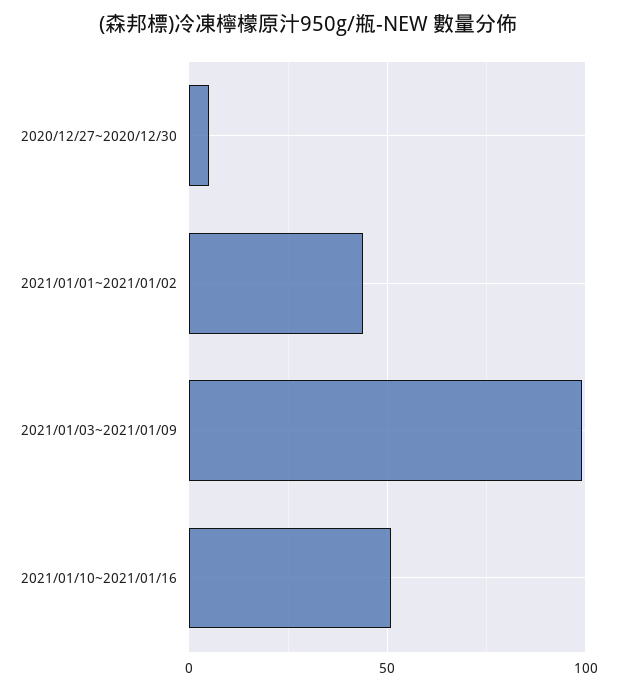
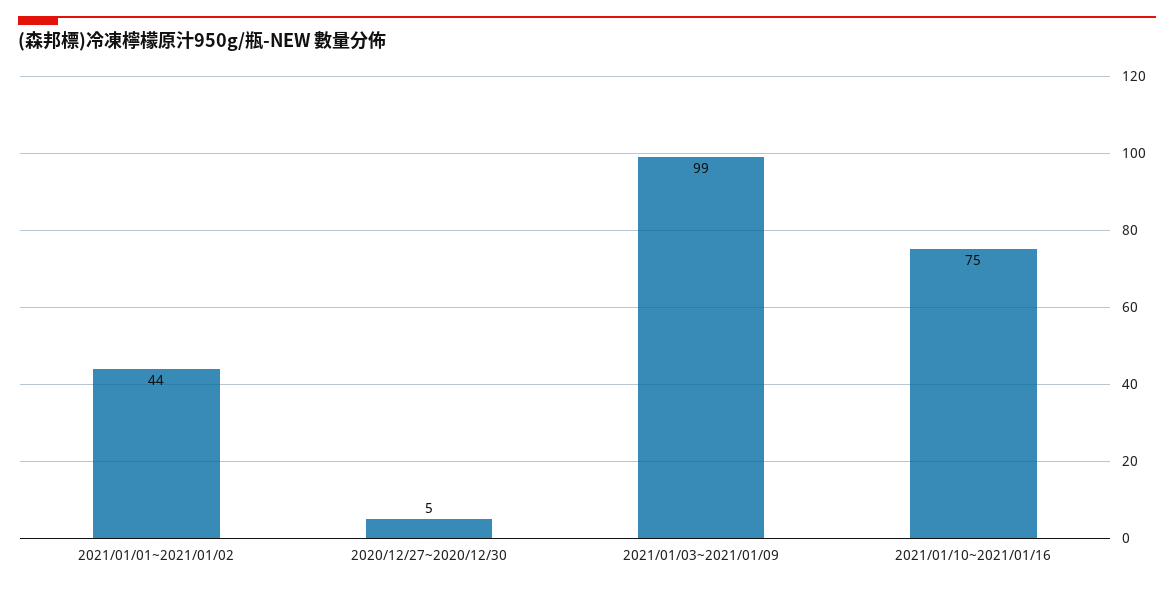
  {
    "2020/12/27~2020/12/30": 5,
    "2021/01/01~2021/01/02": 44,
    "2021/01/03~2021/01/09": 99,
-   "2021/01/10~2021/01/16": 50
+   "2021/01/10~2021/01/16": 75
  }

